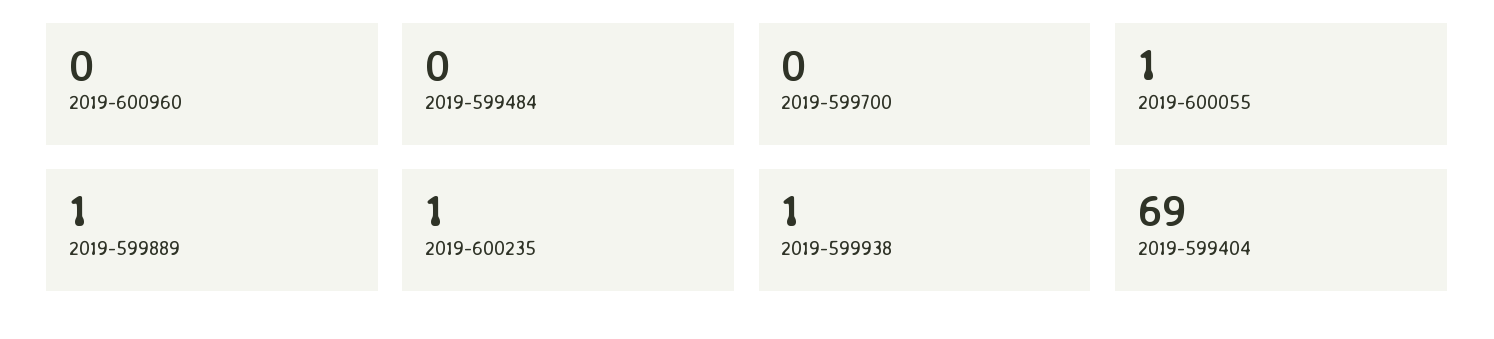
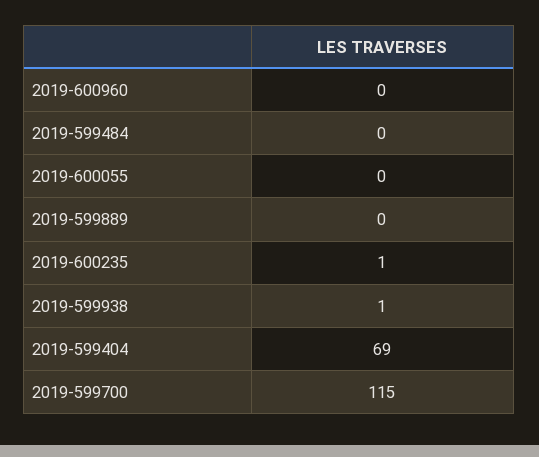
  {
    "2019-600960": 0,
    "2019-599484": 0,
-   "2019-599700": 0,
+   "2019-599700": 115,
-   "2019-600055": 1,
+   "2019-600055": 0,
-   "2019-599889": 1,
+   "2019-599889": 0,
    "2019-600235": 1,
    "2019-599938": 1,
    "2019-599404": 69
  }

